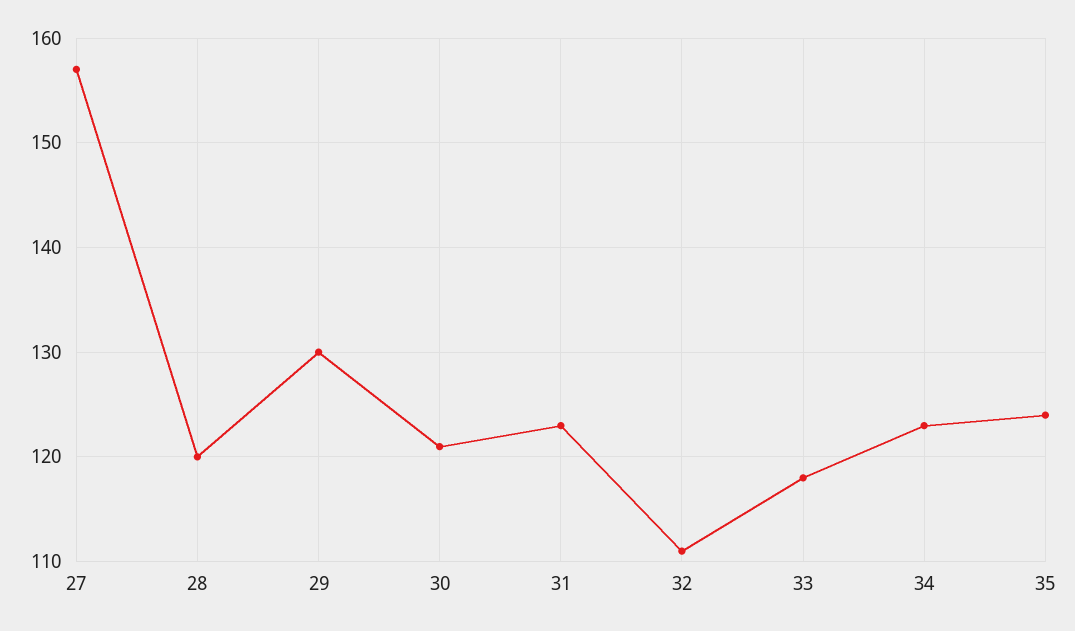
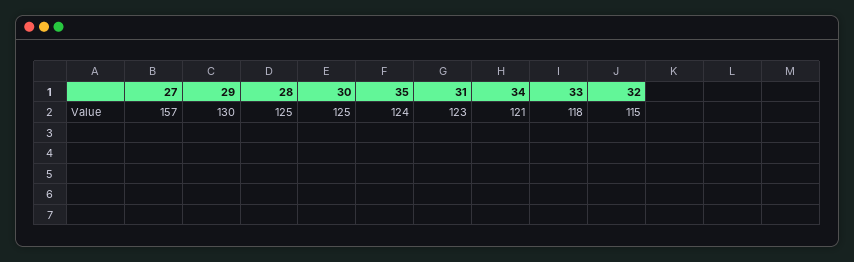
  {
    "27": 157,
-   "28": 120,
+   "28": 125,
    "29": 130,
-   "30": 121,
+   "30": 125,
    "31": 123,
-   "32": 111,
+   "32": 115,
    "33": 118,
-   "34": 123,
+   "34": 121,
    "35": 124
  }

